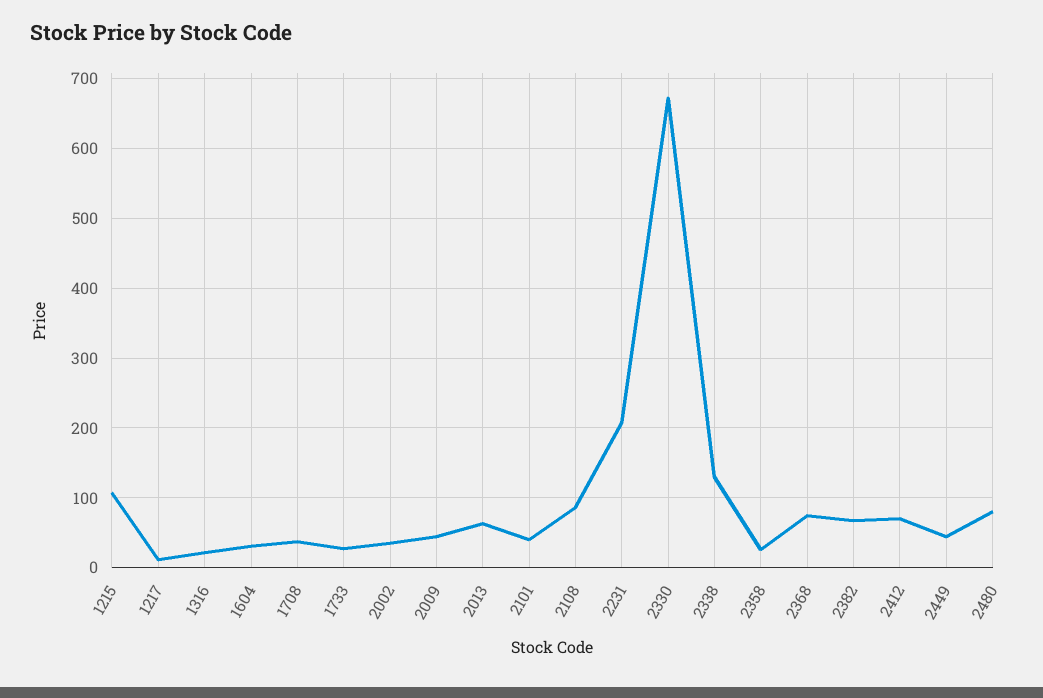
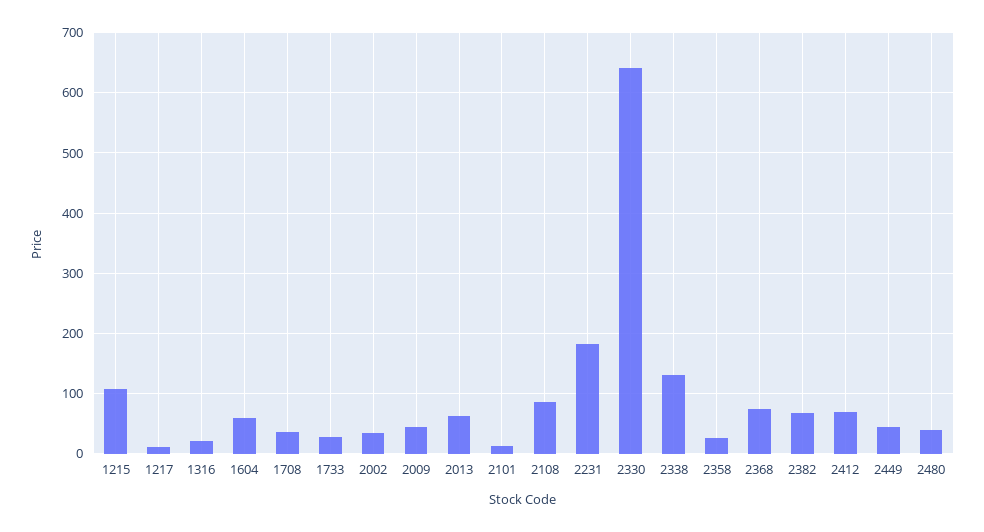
  {
    "1215": 110,
    "1217": 10,
    "1316": 20,
-   "1604": 30,
+   "1604": 60,
    "1708": 40,
    "1733": 30,
    "2002": 40,
    "2009": 40,
    "2013": 60,
-   "2101": 40,
+   "2101": 10,
    "2108": 90,
-   "2231": 210,
+   "2231": 180,
-   "2330": 670,
+   "2330": 640,
    "2338": 130,
    "2358": 30,
    "2368": 70,
    "2382": 70,
    "2412": 70,
    "2449": 40,
-   "2480": 80
+   "2480": 40
  }

